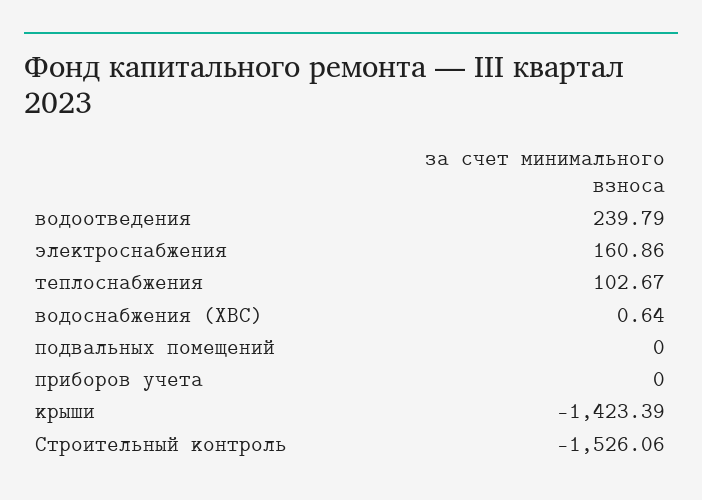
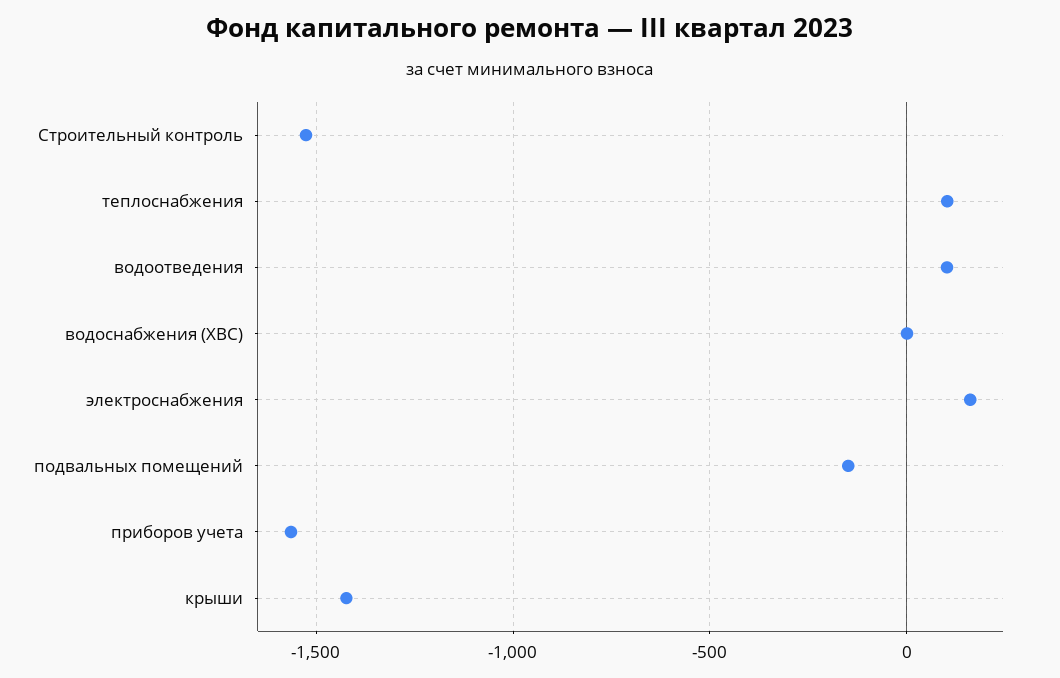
  {
-   "водоотведения": 239.79,
+   "водоотведения": 100,
    "электроснабжения": 160.86,
    "теплоснабжения": 102.67,
    "водоснабжения (ХВС)": 0.64,
-   "подвальных помещений": 0,
+   "подвальных помещений": -150,
-   "приборов учета": 0,
+   "приборов учета": -1550,
    "крыши": -1423.39,
    "Строительный контроль": -1526.06
  }

